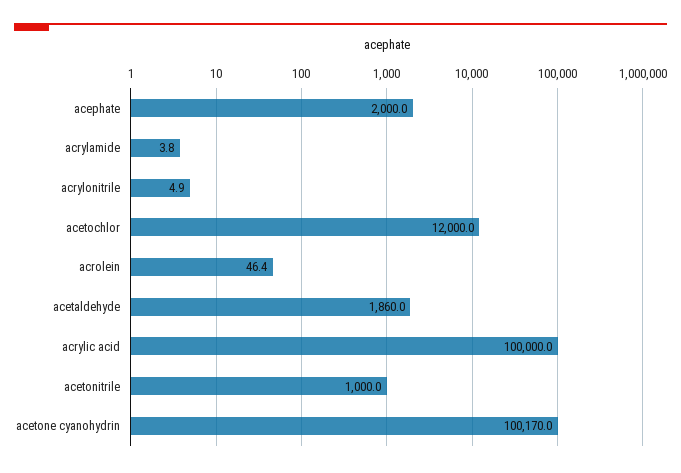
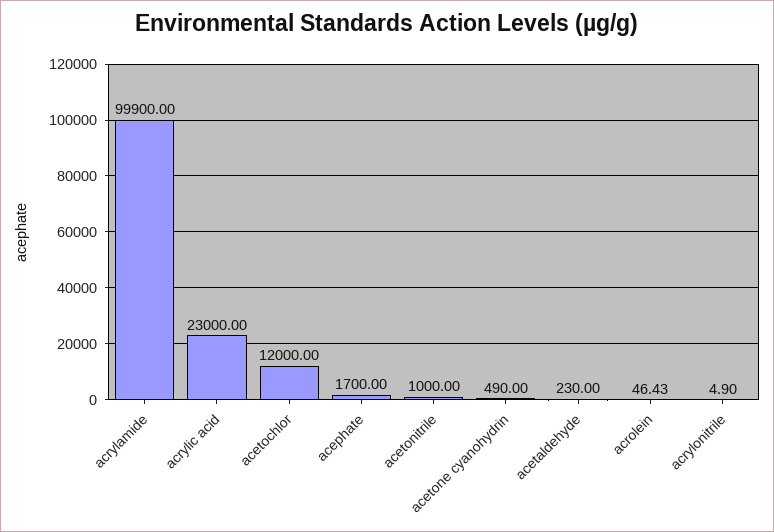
  {
-   "acephate": 2000,
+   "acephate": 1700,
-   "acrylamide": 3.8,
+   "acrylamide": 99900,
    "acrylonitrile": 4.9,
    "acetochlor": 12000,
    "acrolein": 46.43,
-   "acetaldehyde": 1860,
+   "acetaldehyde": 230,
-   "acrylic acid": 100000,
+   "acrylic acid": 23000,
    "acetonitrile": 1000,
-   "acetone cyanohydrin": 100170
+   "acetone cyanohydrin": 490
  }

